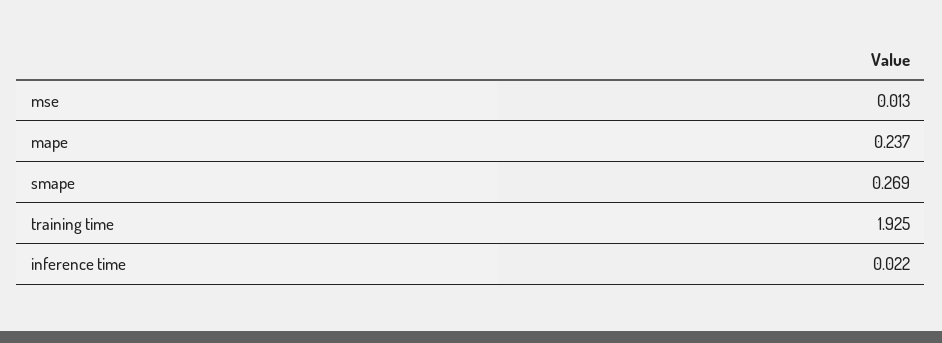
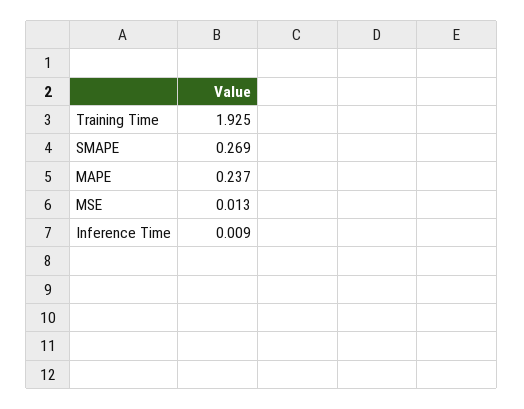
  {
    "mse": 0.013,
    "mape": 0.237,
    "smape": 0.269,
    "training time": 1.925,
-   "inference time": 0.022
+   "inference time": 0.009
  }

